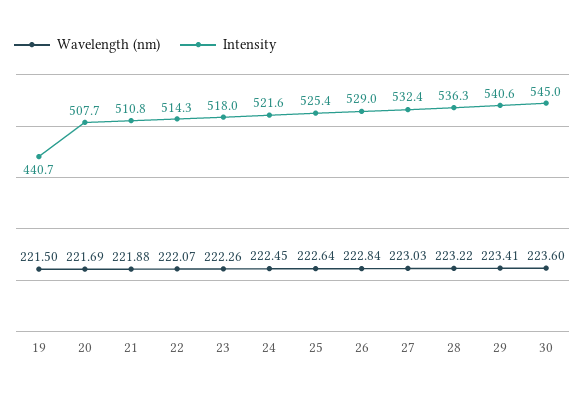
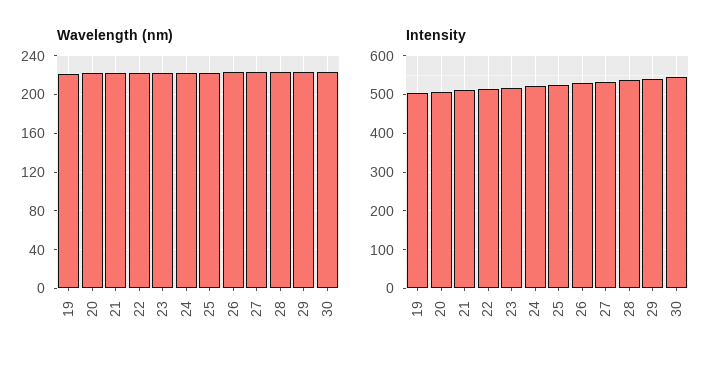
  {
    "Wavelength (nm)": {
      "19": 221.5,
      "20": 221.69,
      "21": 221.88,
      "22": 222.07,
      "23": 222.26,
      "24": 222.45,
      "25": 222.64,
      "26": 222.84,
      "27": 223.03,
      "28": 223.22,
      "29": 223.41,
      "30": 223.6
    },
    "Intensity": {
-     "19": 440.7,
+     "19": 500,
      "20": 507.7,
      "21": 510.8,
      "22": 514.3,
      "23": 518,
      "24": 521.6,
      "25": 525.4,
      "26": 529,
      "27": 532.4,
      "28": 536.3,
      "29": 540.6,
      "30": 545
    }
  }

